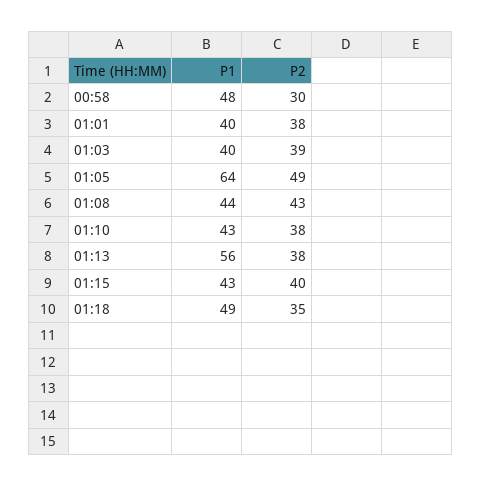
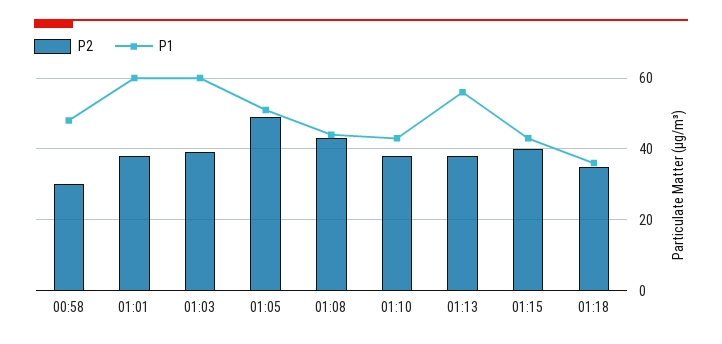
  {
    "P1": {
      "00:58": 48,
-     "01:01": 40,
+     "01:01": 60,
-     "01:03": 40,
+     "01:03": 60,
-     "01:05": 64,
+     "01:05": 50,
      "01:08": 44,
      "01:10": 43,
      "01:13": 56,
      "01:15": 43,
-     "01:18": 49
+     "01:18": 35
    },
    "P2": {
      "00:58": 30,
      "01:01": 38,
      "01:03": 39,
      "01:05": 49,
      "01:08": 43,
      "01:10": 38,
      "01:13": 38,
      "01:15": 40,
      "01:18": 35
    }
  }

